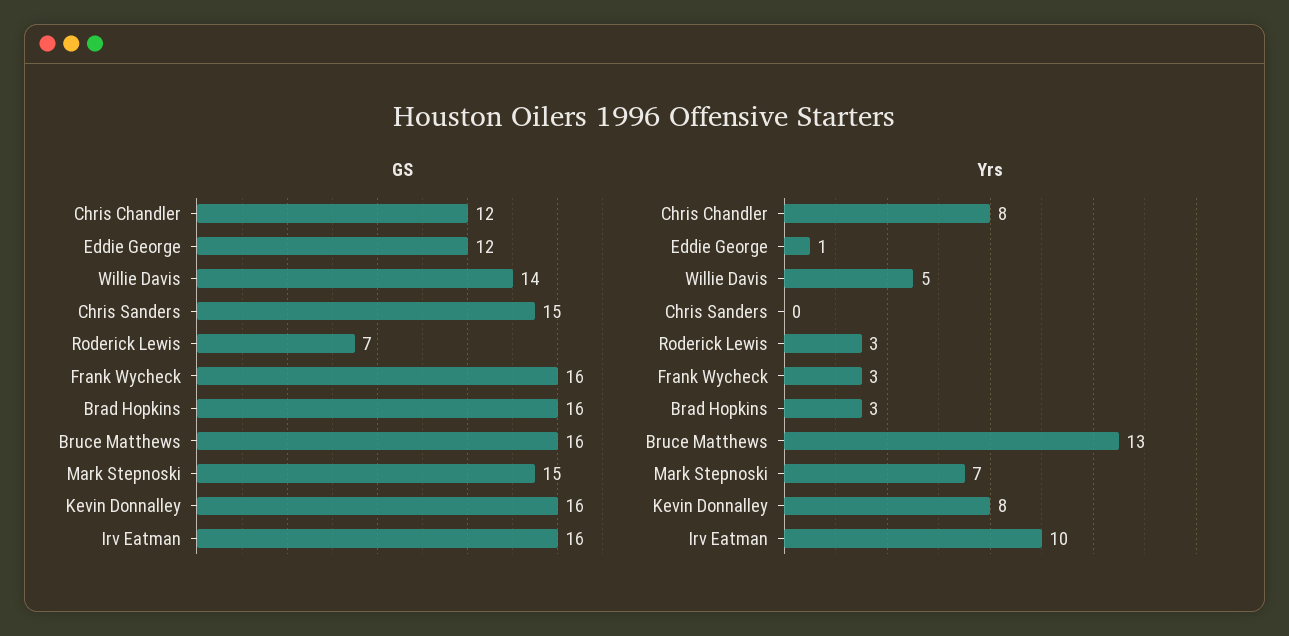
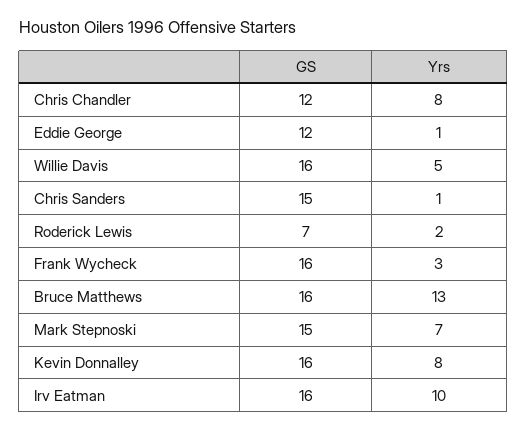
  {
    "GS": {
      "Chris Chandler": 12,
      "Eddie George": 12,
-     "Willie Davis": 14,
+     "Willie Davis": 16,
      "Chris Sanders": 15,
      "Roderick Lewis": 7,
      "Frank Wycheck": 16,
-     "Brad Hopkins": 16,
      "Bruce Matthews": 16,
      "Mark Stepnoski": 15,
      "Kevin Donnalley": 16,
      "Irv Eatman": 16
    },
    "Yrs": {
      "Chris Chandler": 8,
      "Eddie George": 1,
      "Willie Davis": 5,
-     "Chris Sanders": 0,
+     "Chris Sanders": 1,
-     "Roderick Lewis": 3,
+     "Roderick Lewis": 2,
      "Frank Wycheck": 3,
-     "Brad Hopkins": 3,
      "Bruce Matthews": 13,
      "Mark Stepnoski": 7,
      "Kevin Donnalley": 8,
      "Irv Eatman": 10
    }
  }

